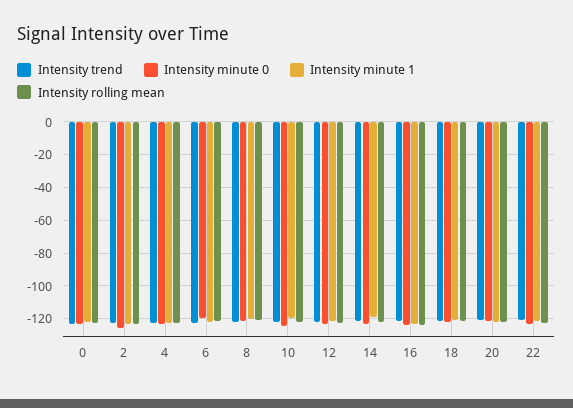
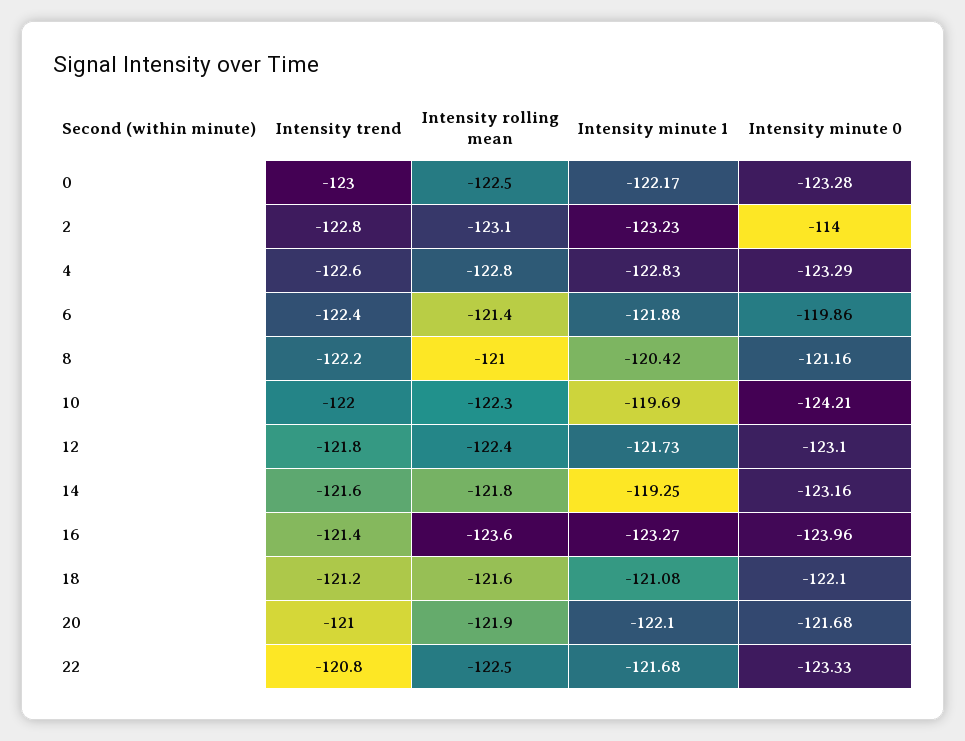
  {
    "Intensity trend": {
      "0": -123,
      "2": -122.8,
      "4": -122.6,
      "6": -122.4,
      "8": -122.2,
      "10": -122,
      "12": -121.8,
      "14": -121.6,
      "16": -121.4,
      "18": -121.2,
      "20": -121,
      "22": -120.8
    },
    "Intensity minute 0": {
      "0": -123.28,
-     "2": -125,
+     "2": -114,
      "4": -123.29,
      "6": -119.86,
      "8": -121.16,
      "10": -124.21,
      "12": -123.1,
      "14": -123.16,
      "16": -123.96,
      "18": -122.1,
      "20": -121.68,
      "22": -123.33
    },
    "Intensity minute 1": {
      "0": -122.17,
      "2": -123.23,
      "4": -122.83,
      "6": -121.88,
      "8": -120.42,
      "10": -119.69,
      "12": -121.73,
      "14": -119.25,
      "16": -123.27,
      "18": -121.08,
      "20": -122.1,
      "22": -121.68
    },
    "Intensity rolling mean": {
      "0": -122.5,
      "2": -123.1,
      "4": -122.8,
      "6": -121.4,
      "8": -121,
      "10": -122.3,
      "12": -122.4,
      "14": -121.8,
      "16": -123.6,
      "18": -121.6,
      "20": -121.9,
      "22": -122.5
    }
  }

